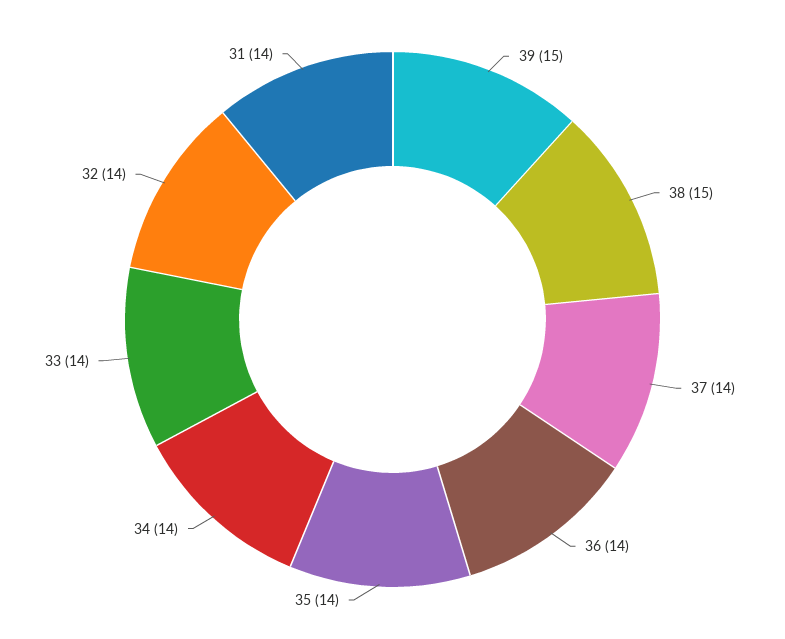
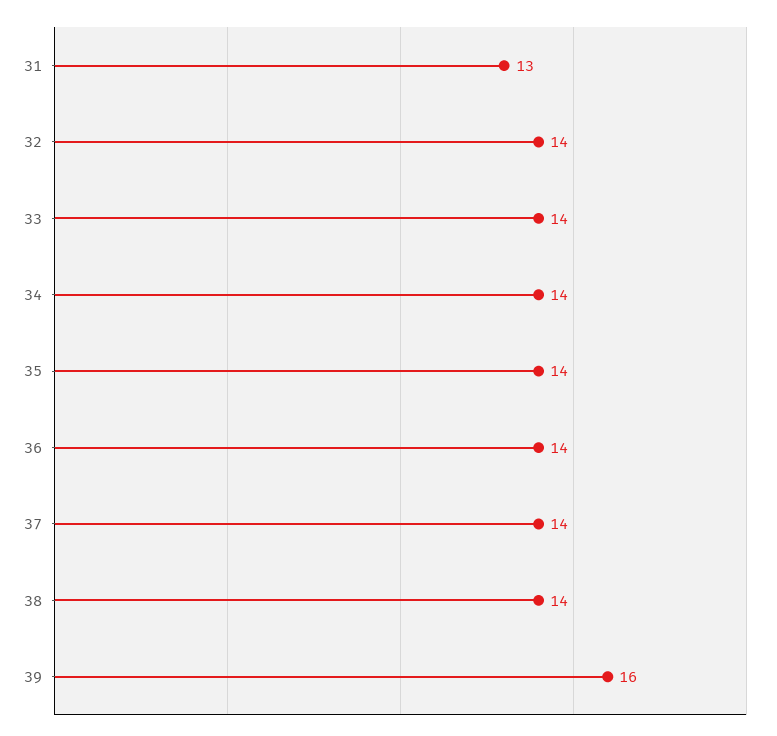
  {
-   "39": 15,
+   "39": 16,
-   "38": 15,
+   "38": 14,
    "37": 14,
    "36": 14,
    "35": 14,
    "34": 14,
    "33": 14,
    "32": 14,
-   "31": 14
+   "31": 13
  }

